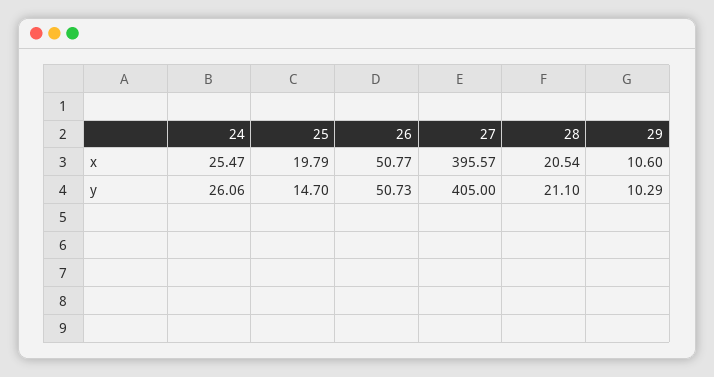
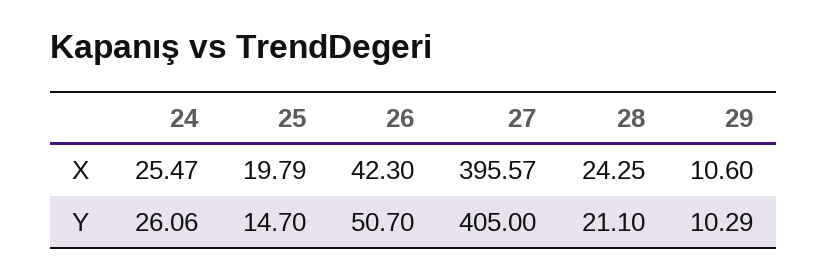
  {
    "24": {
      "x": 25.47,
      "y": 26.06
    },
    "25": {
      "x": 19.79,
      "y": 14.7
    },
    "26": {
-     "x": 50.77,
+     "x": 42.3,
-     "y": 50.73
+     "y": 50.7
    },
    "27": {
      "x": 395.57,
      "y": 405
    },
    "28": {
-     "x": 20.54,
+     "x": 24.25,
      "y": 21.1
    },
    "29": {
      "x": 10.6,
      "y": 10.29
    }
  }

